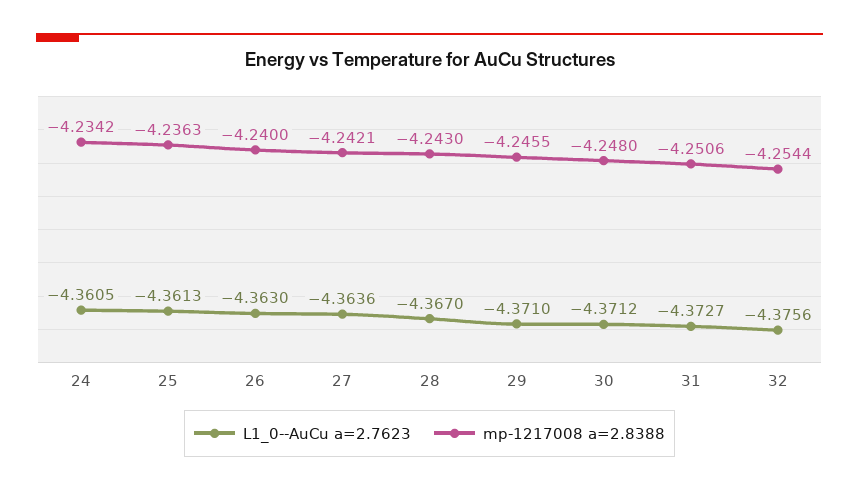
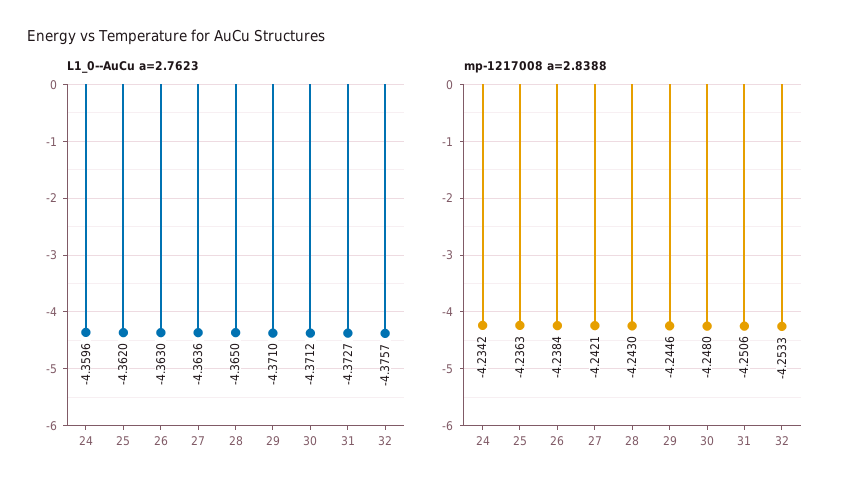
  {
    "L1_0--AuCu a=2.7623": {
-     "24": -4.3605,
+     "24": -4.3596,
-     "25": -4.3613,
+     "25": -4.362,
      "26": -4.363,
      "27": -4.3636,
-     "28": -4.367,
+     "28": -4.365,
      "29": -4.371,
      "30": -4.3712,
      "31": -4.3727,
-     "32": -4.3756
+     "32": -4.3757
    },
    "mp-1217008 a=2.8388": {
      "24": -4.2342,
      "25": -4.2363,
-     "26": -4.24,
+     "26": -4.2384,
      "27": -4.2421,
      "28": -4.243,
-     "29": -4.2455,
+     "29": -4.2446,
      "30": -4.248,
      "31": -4.2506,
-     "32": -4.2544
+     "32": -4.2533
    }
  }

